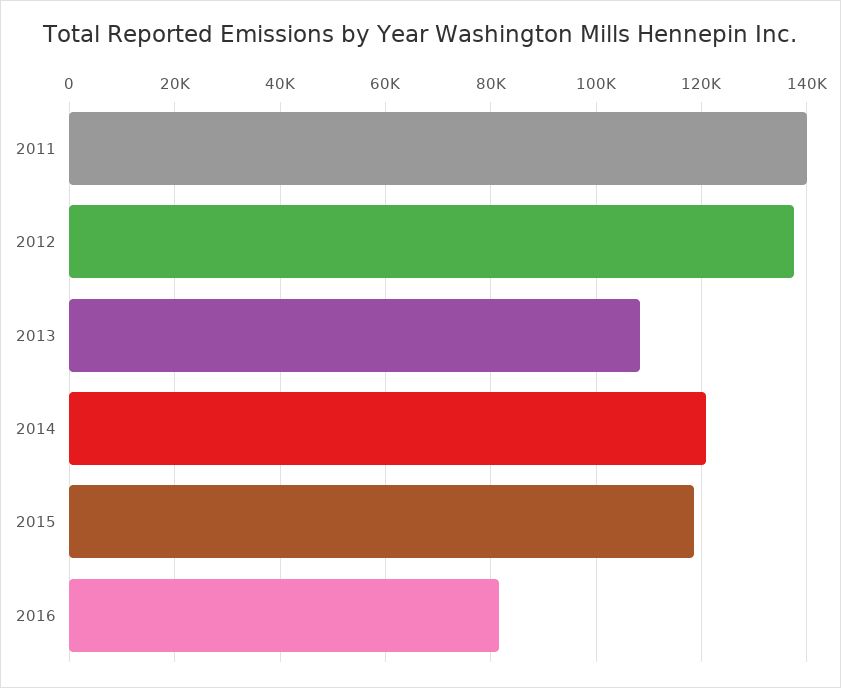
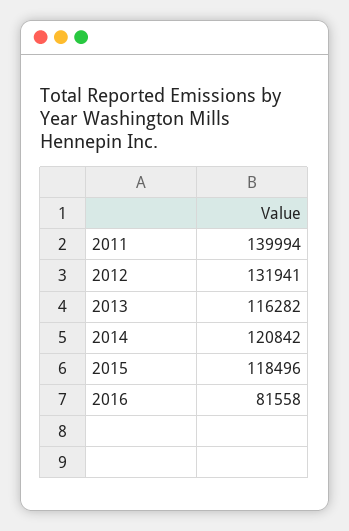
  {
    "2011": 139994,
-   "2012": 138000,
+   "2012": 131941,
-   "2013": 108000,
+   "2013": 116282,
    "2014": 120842,
    "2015": 118496,
    "2016": 81558
  }

